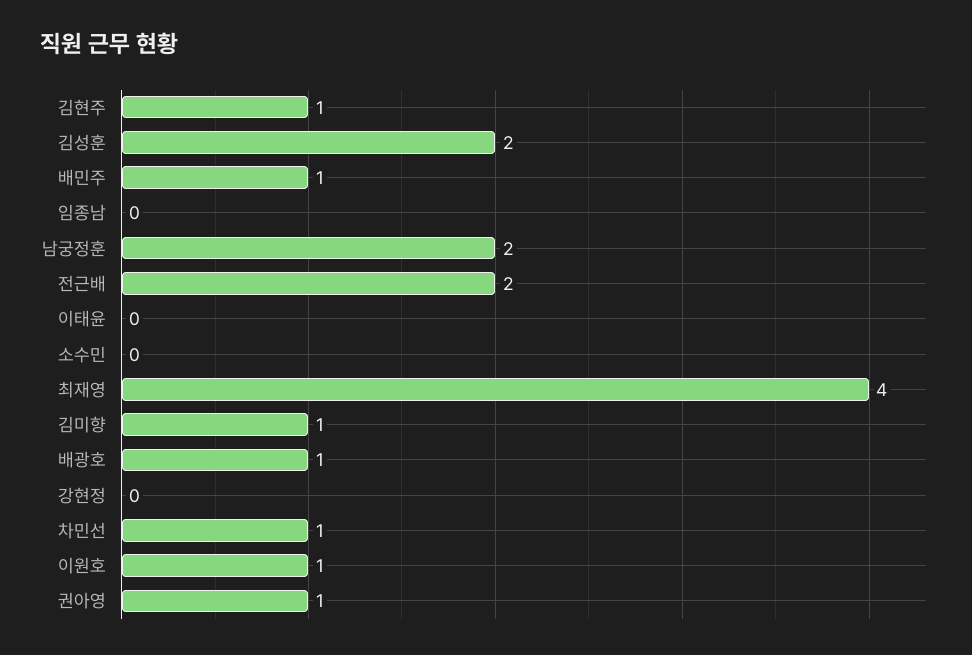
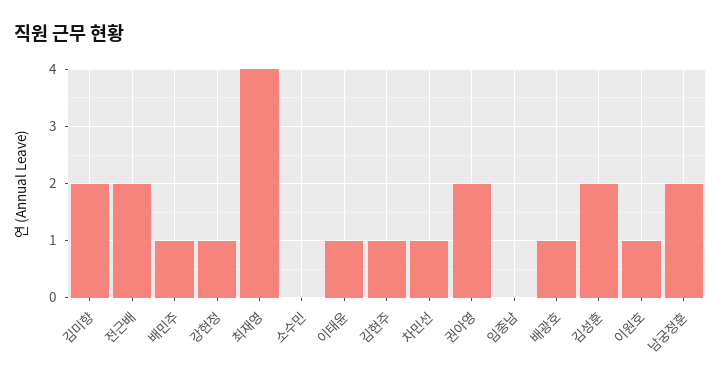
  {
    "김현주": 1,
    "김성훈": 2,
    "배민주": 1,
    "임종남": 0,
    "남궁정훈": 2,
    "전근배": 2,
-   "이태윤": 0,
+   "이태윤": 1,
    "소수민": 0,
    "최재영": 4,
-   "김미향": 1,
+   "김미향": 2,
    "배광호": 1,
-   "강현정": 0,
+   "강현정": 1,
    "차민선": 1,
    "이원호": 1,
-   "권아영": 1
+   "권아영": 2
  }

